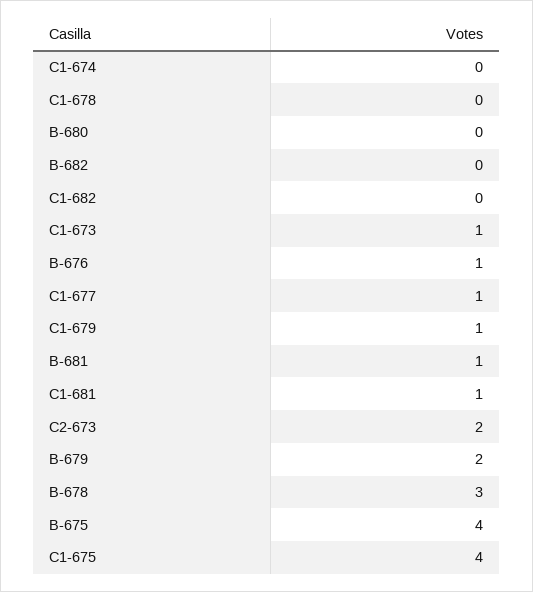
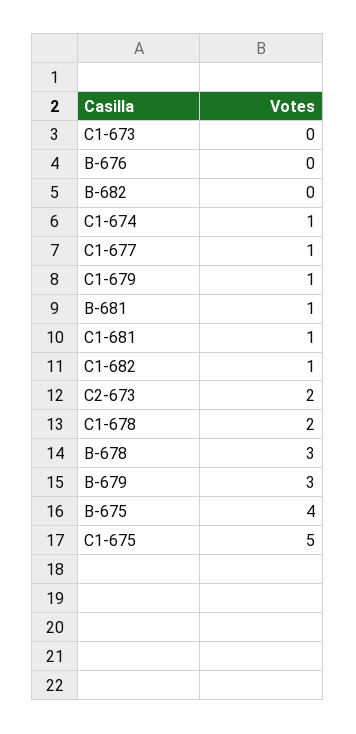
  {
-   "C1-674": 0,
+   "C1-674": 1,
-   "C1-678": 0,
+   "C1-678": 2,
-   "B-680": 0,
    "B-682": 0,
-   "C1-682": 0,
+   "C1-682": 1,
-   "C1-673": 1,
+   "C1-673": 0,
-   "B-676": 1,
+   "B-676": 0,
    "C1-677": 1,
    "C1-679": 1,
    "B-681": 1,
    "C1-681": 1,
    "C2-673": 2,
-   "B-679": 2,
+   "B-679": 3,
    "B-678": 3,
    "B-675": 4,
-   "C1-675": 4
+   "C1-675": 5
  }

